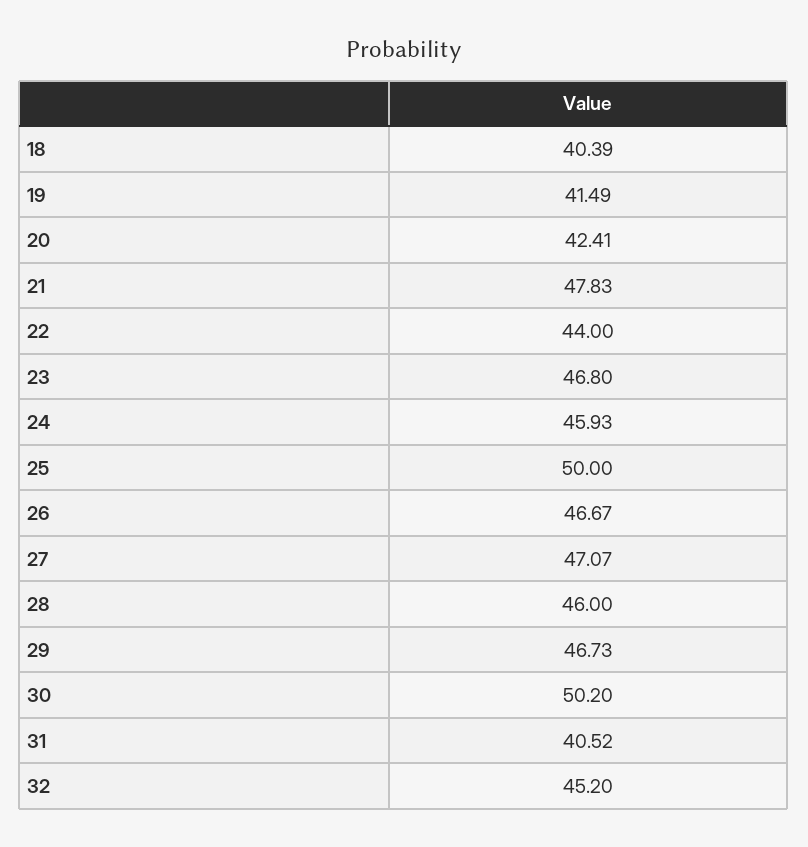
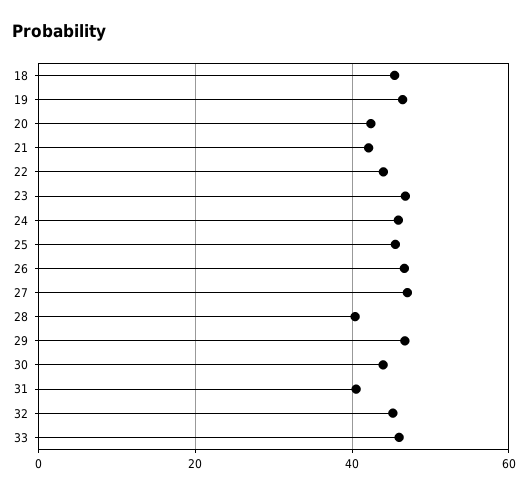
  {
-   "18": 40.39,
+   "18": 46,
-   "19": 41.49,
+   "19": 46,
    "20": 42.41,
-   "21": 47.83,
+   "21": 42,
    "22": 44,
    "23": 46.8,
    "24": 45.93,
-   "25": 50,
+   "25": 46,
    "26": 46.67,
    "27": 47.07,
-   "28": 46,
+   "28": 40,
    "29": 46.73,
-   "30": 50.2,
+   "30": 44,
    "31": 40.52,
-   "32": 45.2
+   "32": 45.2,
+   "33": 46
  }

